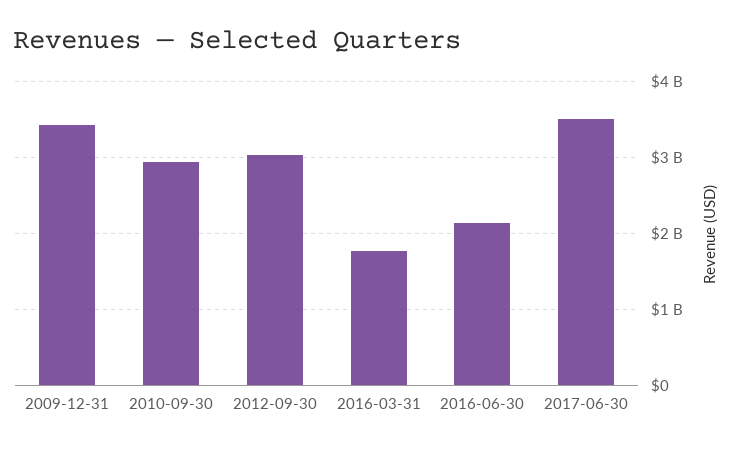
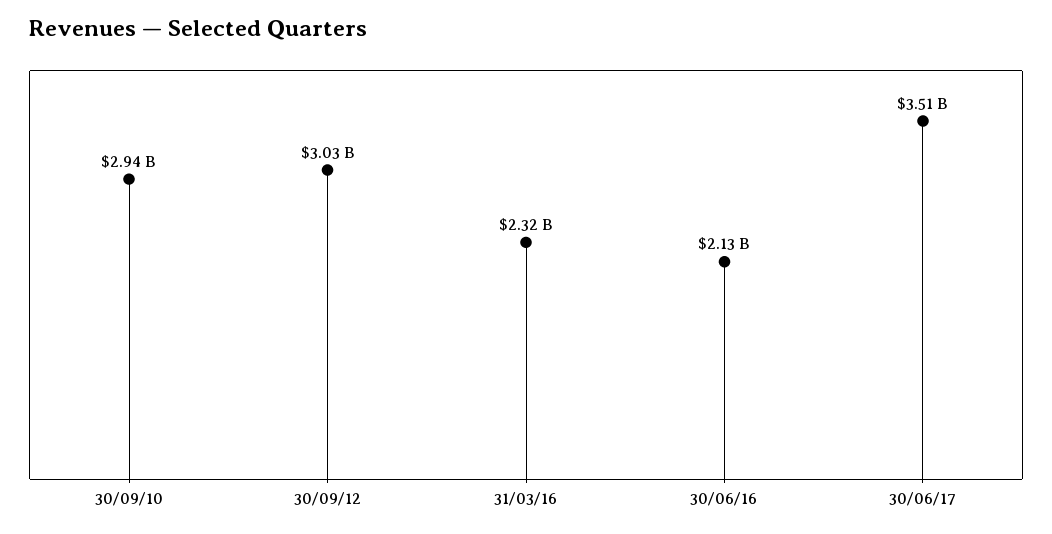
  {
-   "2009-12-31": 3400000000,
    "2010-09-30": 2940000000,
    "2012-09-30": 3030000000,
-   "2016-03-31": 1800000000,
+   "2016-03-31": 2320000000,
    "2016-06-30": 2130000000,
    "2017-06-30": 3510000000
  }

